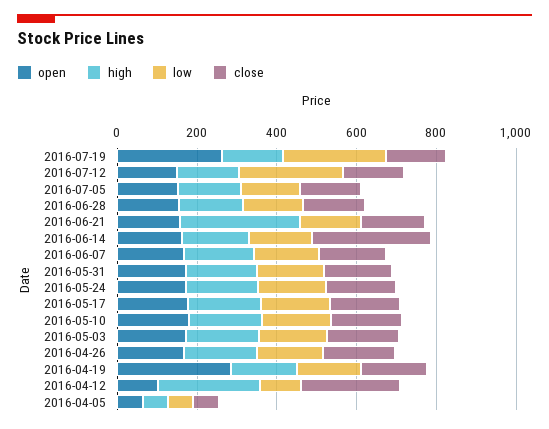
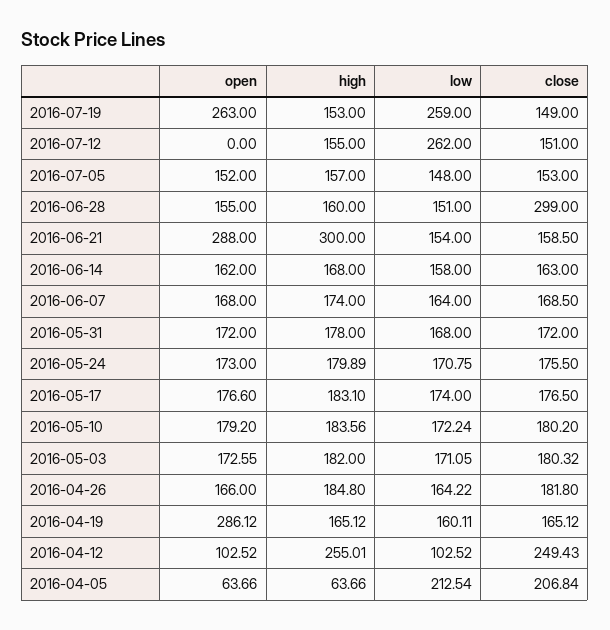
  {
    "open": {
      "2016-07-19": 263,
-     "2016-07-12": 150,
+     "2016-07-12": 0,
      "2016-07-05": 152,
      "2016-06-28": 155,
-     "2016-06-21": 150,
+     "2016-06-21": 288,
      "2016-06-14": 162,
      "2016-06-07": 168,
      "2016-05-31": 172,
      "2016-05-24": 173,
      "2016-05-17": 176.6,
      "2016-05-10": 179.2,
      "2016-05-03": 172.55,
      "2016-04-26": 166,
      "2016-04-19": 286.12,
      "2016-04-12": 102.52,
      "2016-04-05": 63.66
    },
    "high": {
      "2016-07-19": 153,
      "2016-07-12": 155,
      "2016-07-05": 157,
      "2016-06-28": 160,
      "2016-06-21": 300,
      "2016-06-14": 168,
      "2016-06-07": 174,
      "2016-05-31": 178,
      "2016-05-24": 179.89,
      "2016-05-17": 183.1,
      "2016-05-10": 183.56,
      "2016-05-03": 182,
      "2016-04-26": 184.8,
      "2016-04-19": 165.12,
      "2016-04-12": 255.01,
      "2016-04-05": 63.66
    },
    "low": {
      "2016-07-19": 259,
      "2016-07-12": 262,
      "2016-07-05": 148,
      "2016-06-28": 151,
      "2016-06-21": 154,
      "2016-06-14": 158,
      "2016-06-07": 164,
      "2016-05-31": 168,
      "2016-05-24": 170.75,
      "2016-05-17": 174,
      "2016-05-10": 172.24,
      "2016-05-03": 171.05,
      "2016-04-26": 164.22,
      "2016-04-19": 160.11,
      "2016-04-12": 102.52,
-     "2016-04-05": 50
+     "2016-04-05": 212.54
    },
    "close": {
      "2016-07-19": 149,
      "2016-07-12": 151,
      "2016-07-05": 153,
-     "2016-06-28": 150,
+     "2016-06-28": 299,
      "2016-06-21": 158.5,
-     "2016-06-14": 300,
+     "2016-06-14": 163,
      "2016-06-07": 168.5,
      "2016-05-31": 172,
      "2016-05-24": 175.5,
      "2016-05-17": 176.5,
      "2016-05-10": 180.2,
      "2016-05-03": 180.32,
      "2016-04-26": 181.8,
      "2016-04-19": 165.12,
      "2016-04-12": 249.43,
-     "2016-04-05": 50
+     "2016-04-05": 206.84
    }
  }

